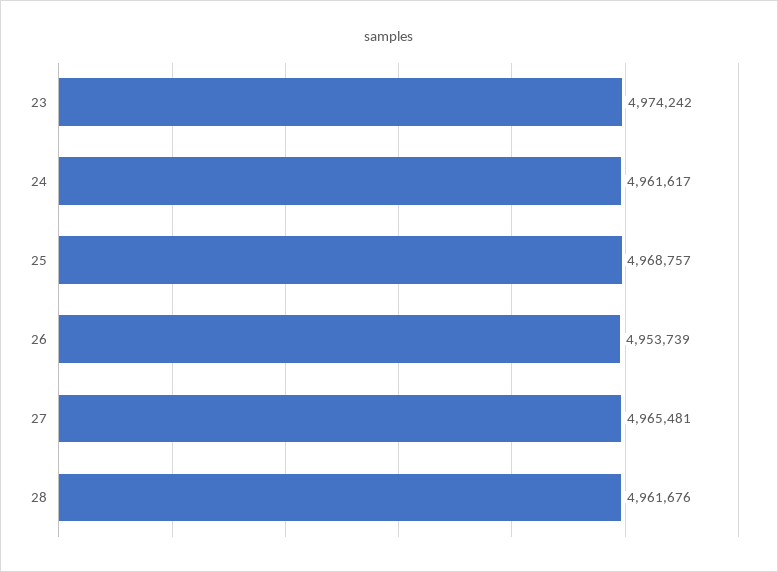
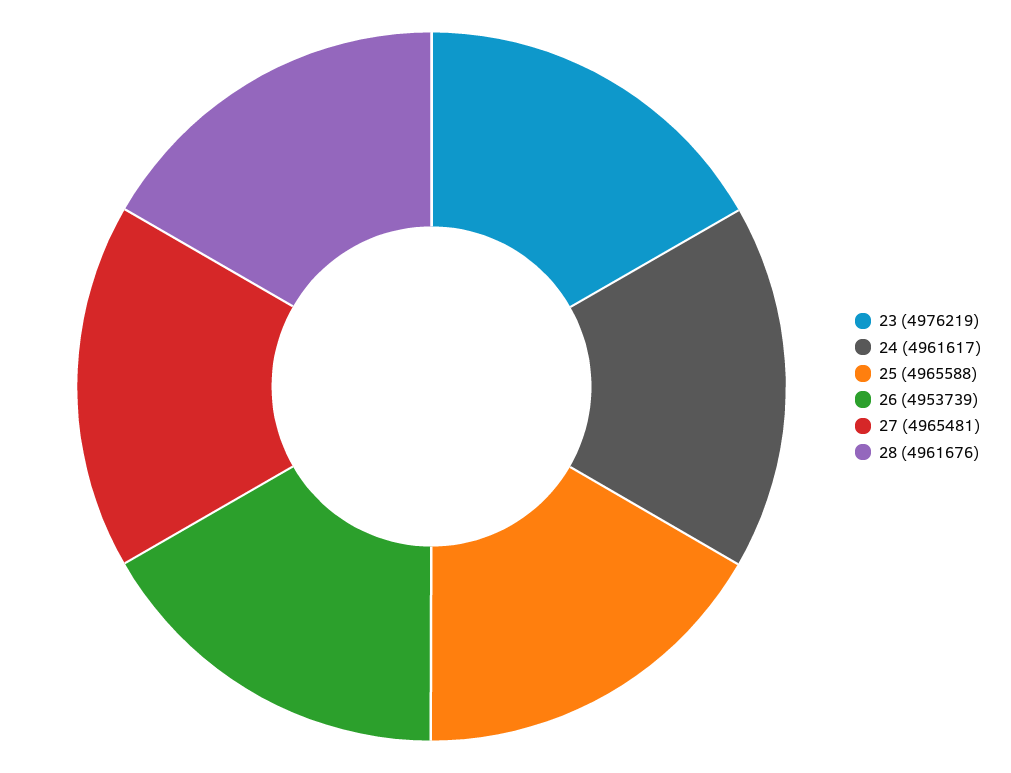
  {
-   "23": 4974242,
+   "23": 4976219,
    "24": 4961617,
-   "25": 4968757,
+   "25": 4965588,
    "26": 4953739,
    "27": 4965481,
    "28": 4961676
  }

